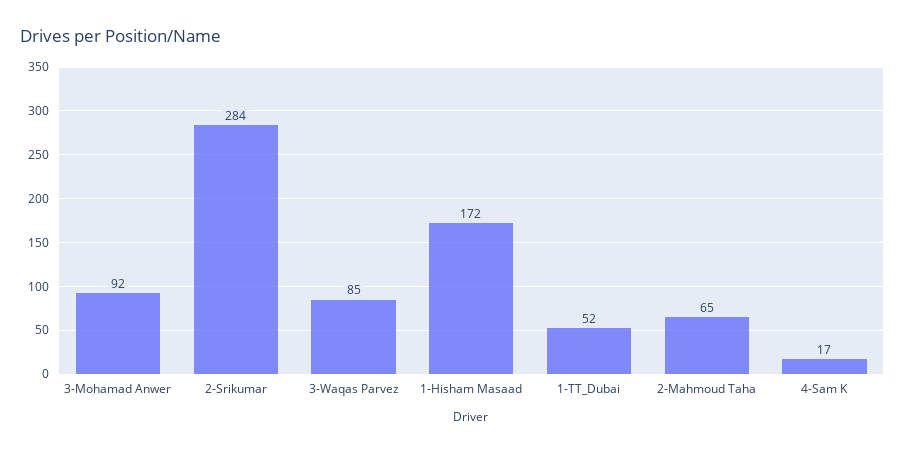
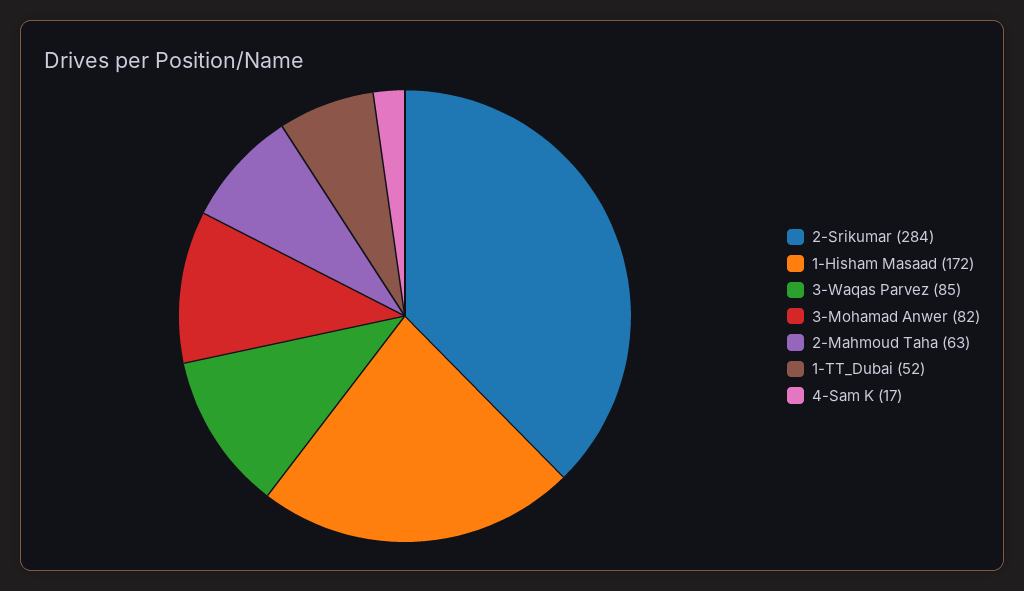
  {
-   "3-Mohamad Anwer": 92,
+   "3-Mohamad Anwer": 82,
    "2-Srikumar": 284,
    "3-Waqas Parvez": 85,
    "1-Hisham Masaad": 172,
    "1-TT_Dubai": 52,
-   "2-Mahmoud Taha": 65,
+   "2-Mahmoud Taha": 63,
    "4-Sam K": 17
  }

